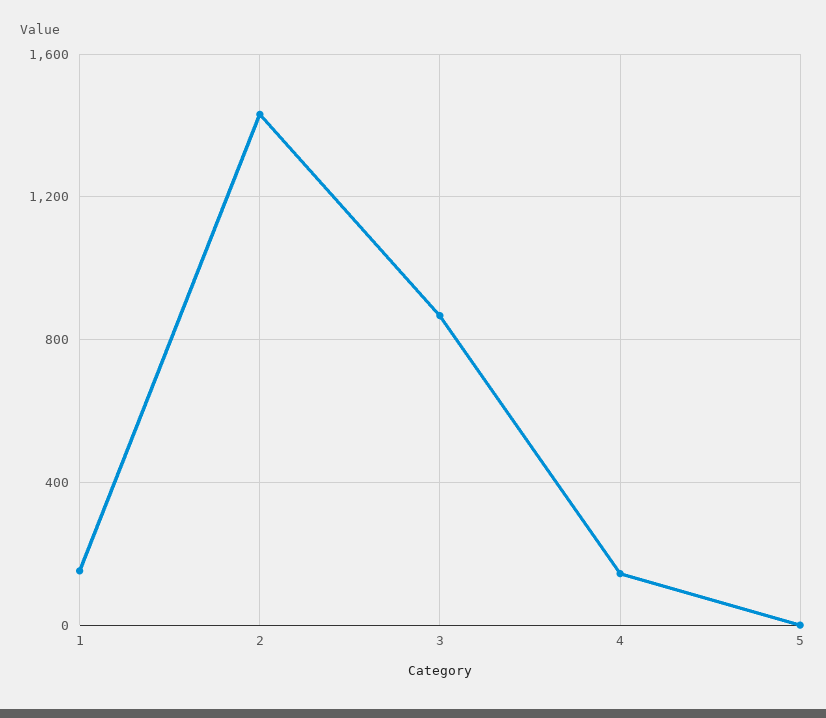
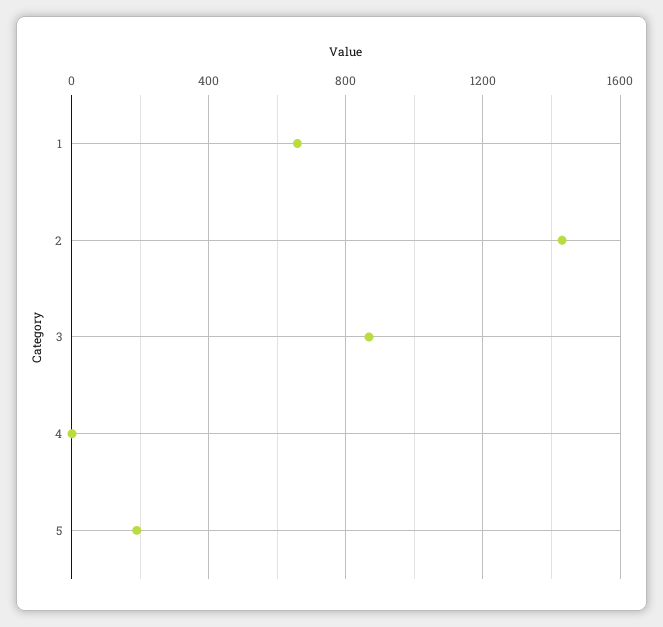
  {
-   "1": 150,
+   "1": 650,
    "2": 1450,
    "3": 850,
-   "4": 150,
+   "4": 0,
-   "5": 0
+   "5": 200
  }

